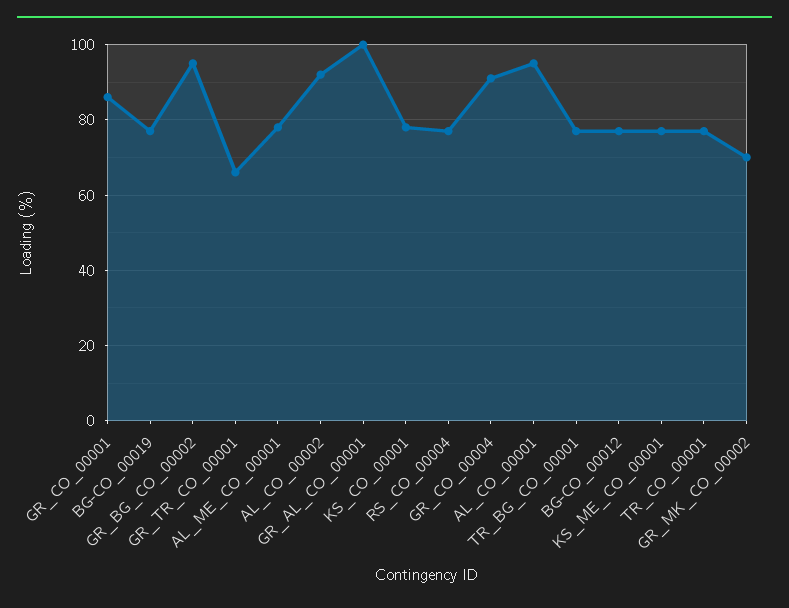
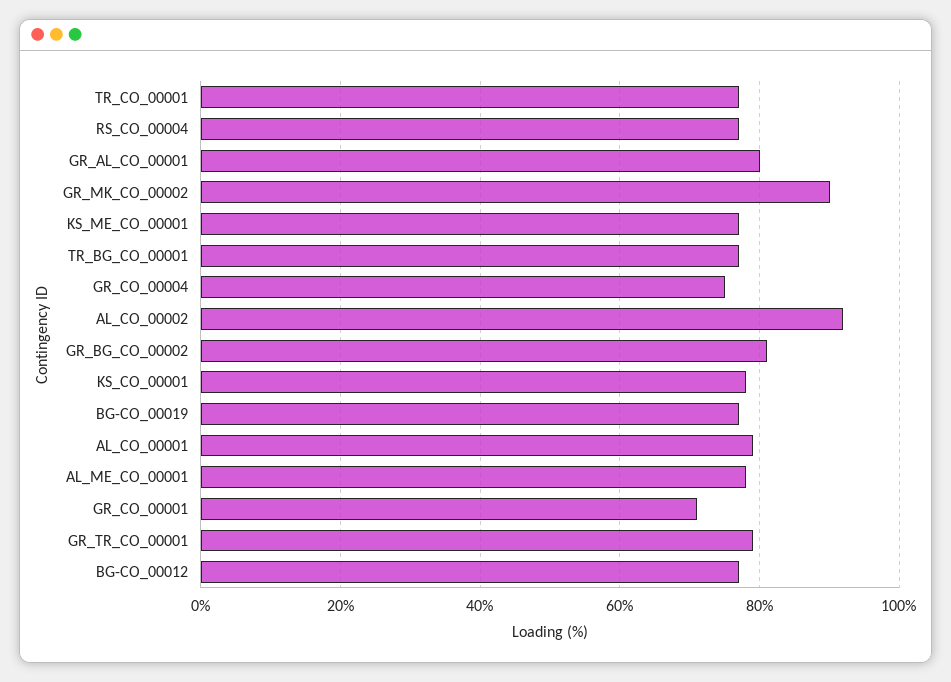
  {
-   "GR_CO_00001": 85,
+   "GR_CO_00001": 70,
    "BG-CO_00019": 75,
-   "GR_BG_CO_00002": 95,
+   "GR_BG_CO_00002": 80,
-   "GR_TR_CO_00001": 65,
+   "GR_TR_CO_00001": 80,
    "AL_ME_CO_00001": 80,
    "AL_CO_00002": 90,
-   "GR_AL_CO_00001": 100,
+   "GR_AL_CO_00001": 80,
    "KS_CO_00001": 80,
    "RS_CO_00004": 75,
-   "GR_CO_00004": 90,
+   "GR_CO_00004": 75,
-   "AL_CO_00001": 95,
+   "AL_CO_00001": 80,
    "TR_BG_CO_00001": 75,
    "BG-CO_00012": 75,
    "KS_ME_CO_00001": 75,
    "TR_CO_00001": 75,
-   "GR_MK_CO_00002": 70
+   "GR_MK_CO_00002": 90
  }

